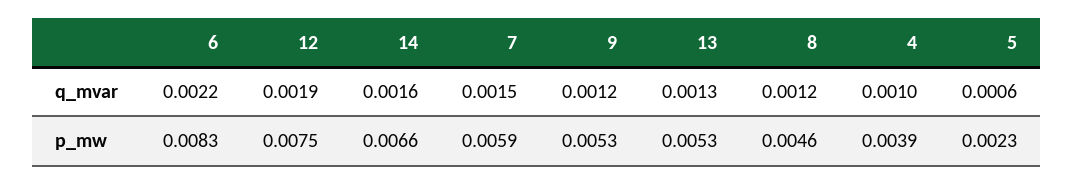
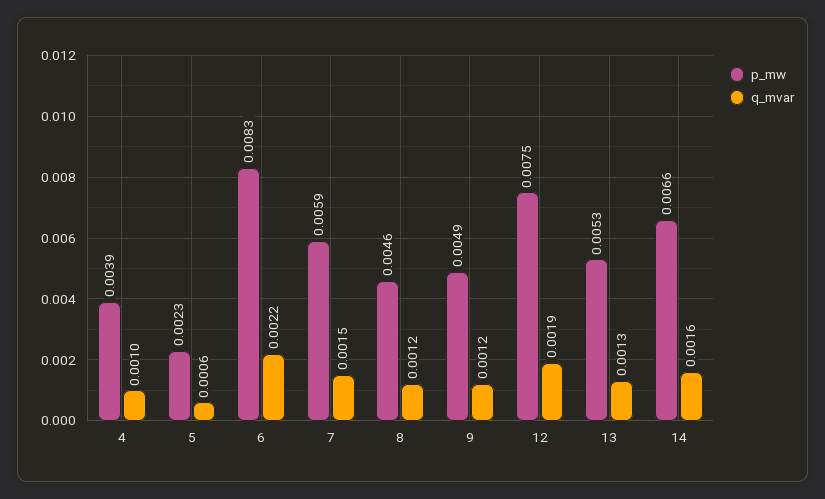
  {
    "q_mvar": {
      "6": 0.0022,
      "12": 0.0019,
      "14": 0.0016,
      "7": 0.0015,
      "9": 0.0012,
      "13": 0.0013,
      "8": 0.0012,
      "4": 0.001,
      "5": 0.0006
    },
    "p_mw": {
      "6": 0.0083,
      "12": 0.0075,
      "14": 0.0066,
      "7": 0.0059,
-     "9": 0.0053,
+     "9": 0.0049,
      "13": 0.0053,
      "8": 0.0046,
      "4": 0.0039,
      "5": 0.0023
    }
  }

